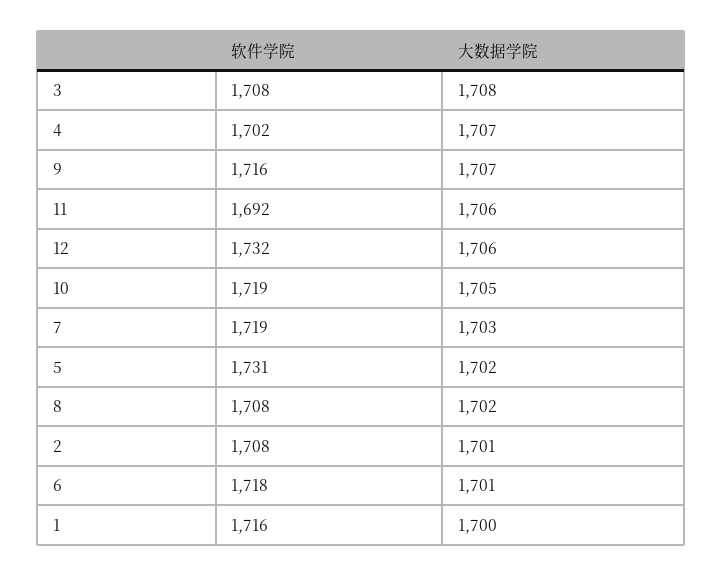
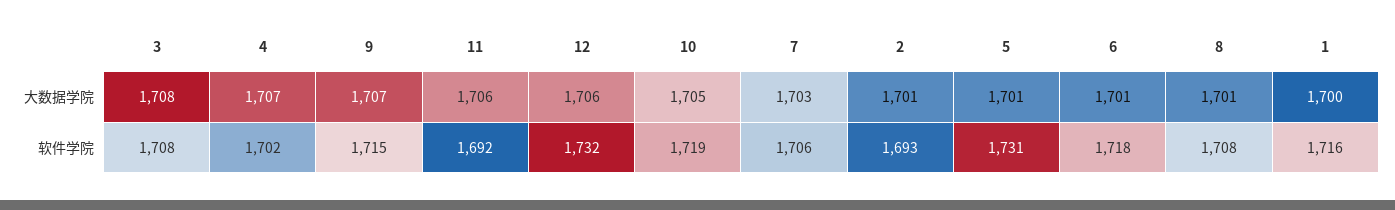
  {
    "软件学院": {
      "3": 1708,
      "4": 1702,
-     "9": 1716,
+     "9": 1715,
      "11": 1692,
      "12": 1732,
      "10": 1719,
-     "7": 1719,
+     "7": 1706,
      "5": 1731,
      "8": 1708,
-     "2": 1708,
+     "2": 1693,
      "6": 1718,
      "1": 1716
    },
    "大数据学院": {
      "3": 1708,
      "4": 1707,
      "9": 1707,
      "11": 1706,
      "12": 1706,
      "10": 1705,
      "7": 1703,
-     "5": 1702,
+     "5": 1701,
-     "8": 1702,
+     "8": 1701,
      "2": 1701,
      "6": 1701,
      "1": 1700
    }
  }

